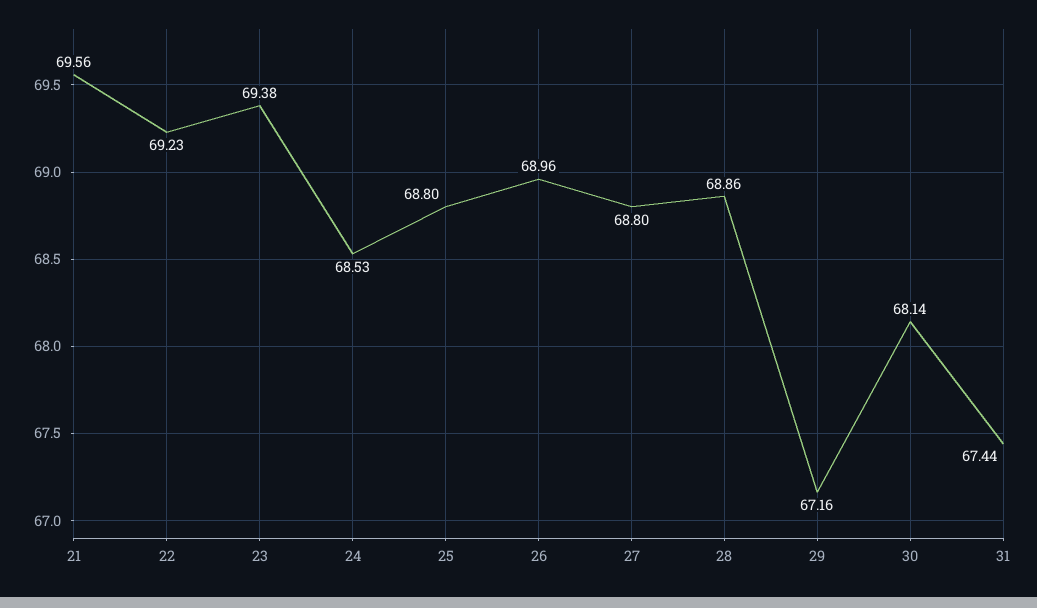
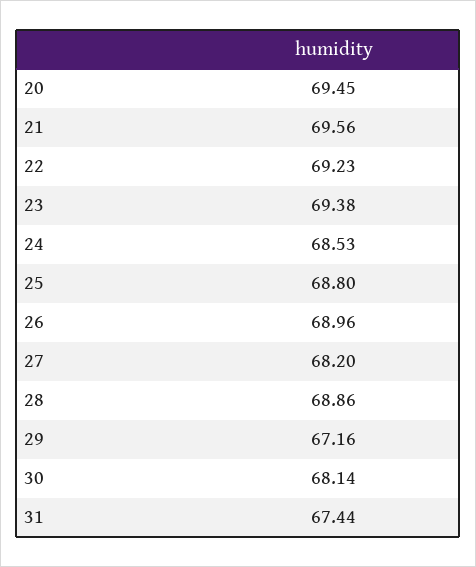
  {
    "21": 69.56,
    "22": 69.23,
    "23": 69.38,
    "24": 68.53,
    "25": 68.8,
    "26": 68.96,
-   "27": 68.8,
+   "27": 68.2,
    "28": 68.86,
    "29": 67.16,
    "30": 68.14,
-   "31": 67.44
+   "31": 67.44,
+   "20": 69.45
  }

